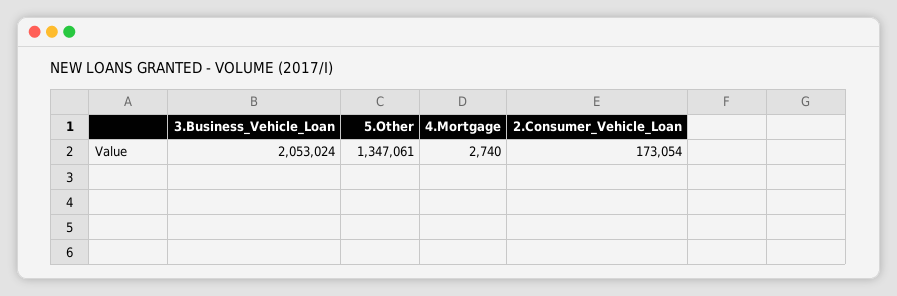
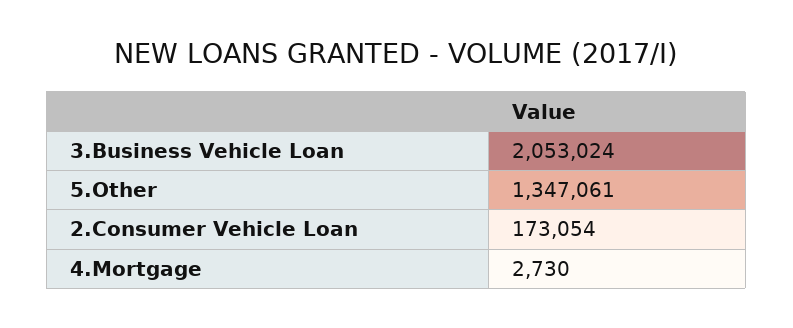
  {
    "3.Business_Vehicle_Loan": 2053024,
    "5.Other": 1347061,
-   "4.Mortgage": 2740,
+   "4.Mortgage": 2730,
    "2.Consumer_Vehicle_Loan": 173054
  }

